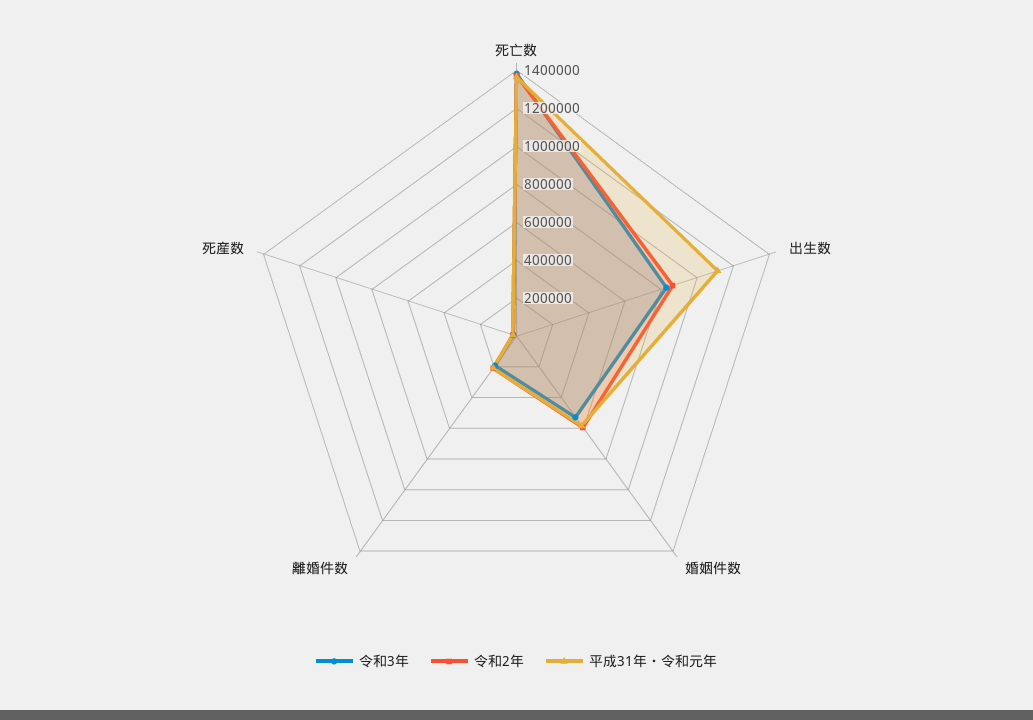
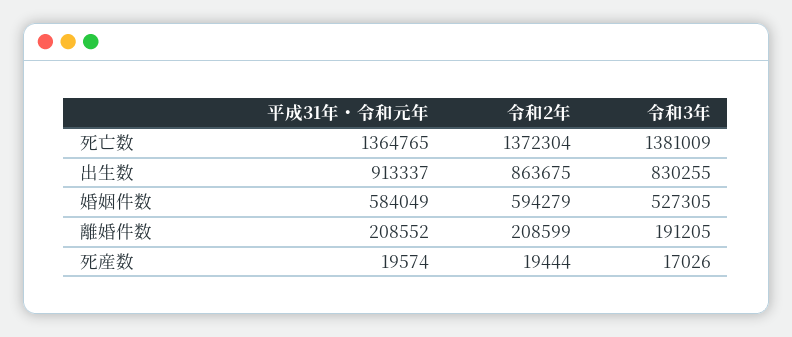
  {
    "令和3年": {
      "死亡数": 1381009,
      "出生数": 830255,
      "婚姻件数": 527305,
      "離婚件数": 191205,
      "死産数": 17026
    },
    "令和2年": {
      "死亡数": 1372304,
      "出生数": 863675,
      "婚姻件数": 594279,
      "離婚件数": 208599,
      "死産数": 19444
    },
    "平成31年・令和元年": {
      "死亡数": 1364765,
-     "出生数": 1100000,
+     "出生数": 913337,
      "婚姻件数": 584049,
      "離婚件数": 208552,
      "死産数": 19574
    }
  }

